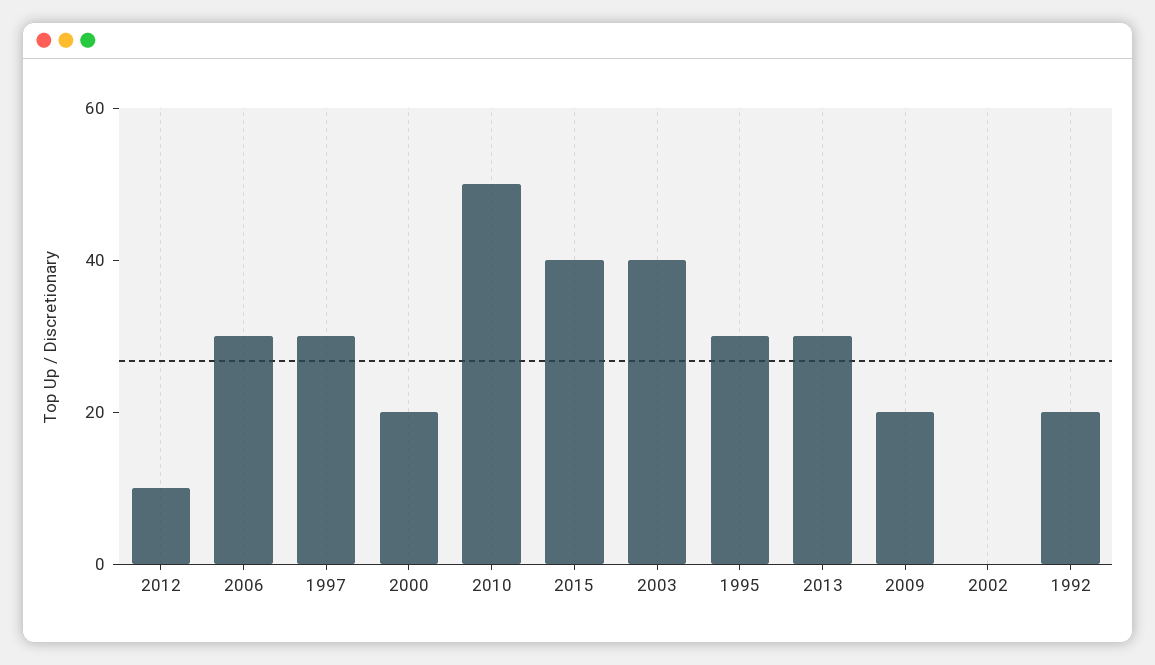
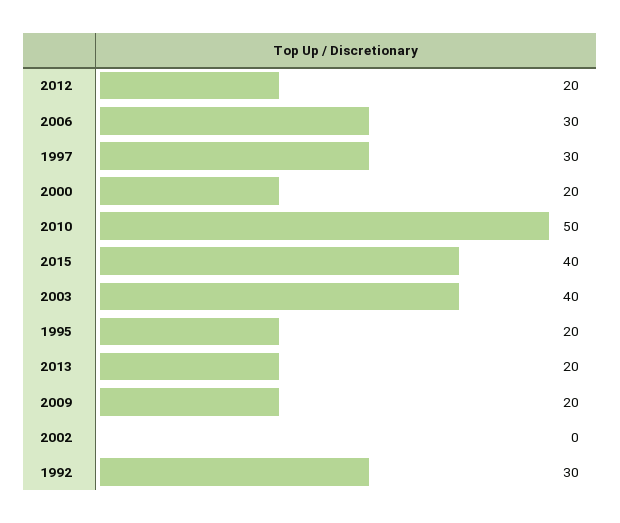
  {
-   "2012": 10,
+   "2012": 20,
    "2006": 30,
    "1997": 30,
    "2000": 20,
    "2010": 50,
    "2015": 40,
    "2003": 40,
-   "1995": 30,
+   "1995": 20,
-   "2013": 30,
+   "2013": 20,
    "2009": 20,
    "2002": 0,
-   "1992": 20
+   "1992": 30
  }

